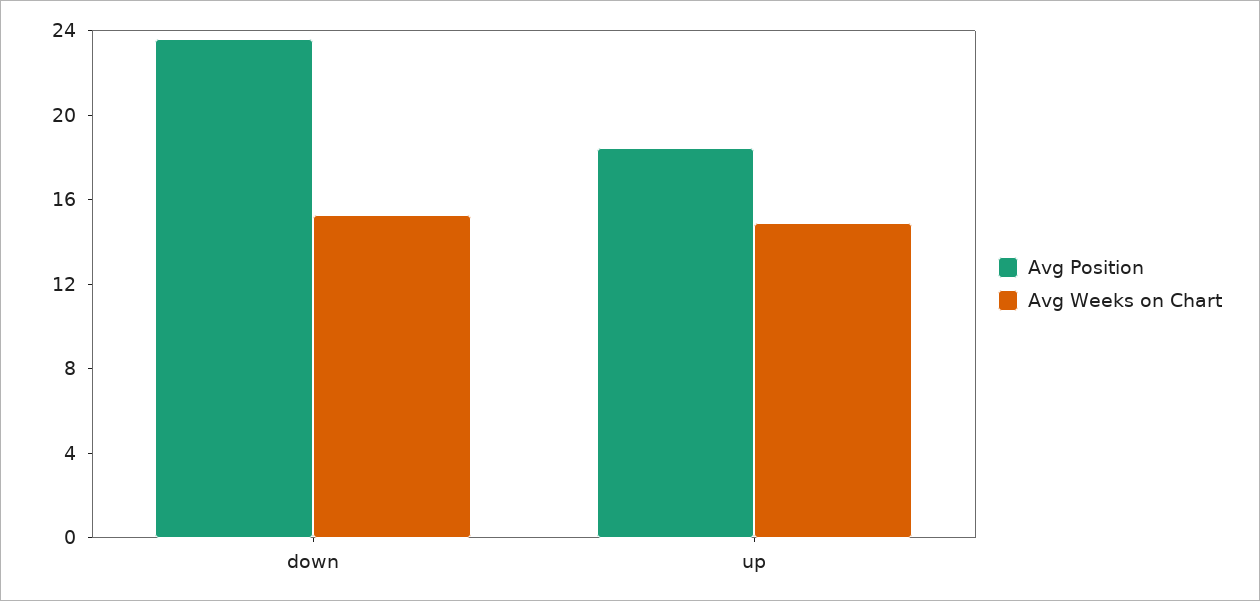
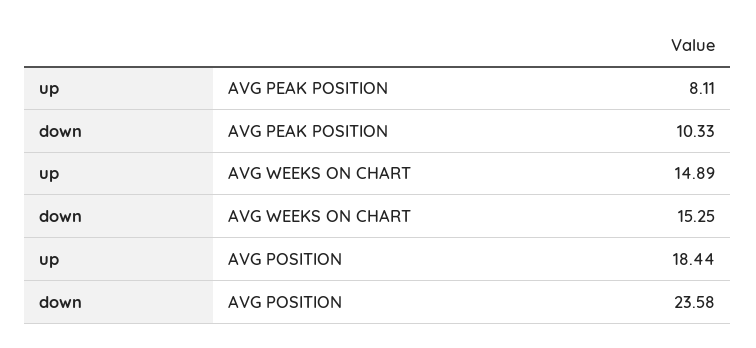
  {
    "Avg Position": {
      "down": 23.58,
      "up": 18.44
    },
    "Avg Weeks on Chart": {
      "down": 15.25,
      "up": 14.89
-   }
+   },
+   "AVG PEAK POSITION": {
+     "up": 8.11,
+     "down": 10.33
+   }
  }

